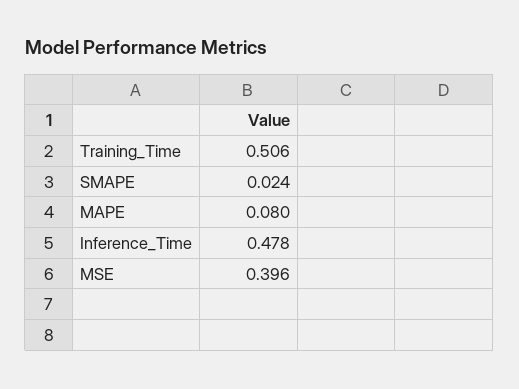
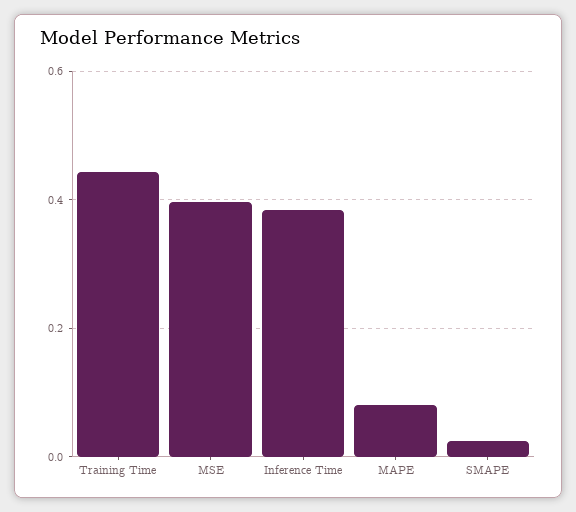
  {
-   "Training_Time": 0.506,
+   "Training_Time": 0.44,
    "SMAPE": 0.024,
    "MAPE": 0.08,
-   "Inference_Time": 0.478,
+   "Inference_Time": 0.38,
    "MSE": 0.396
  }

